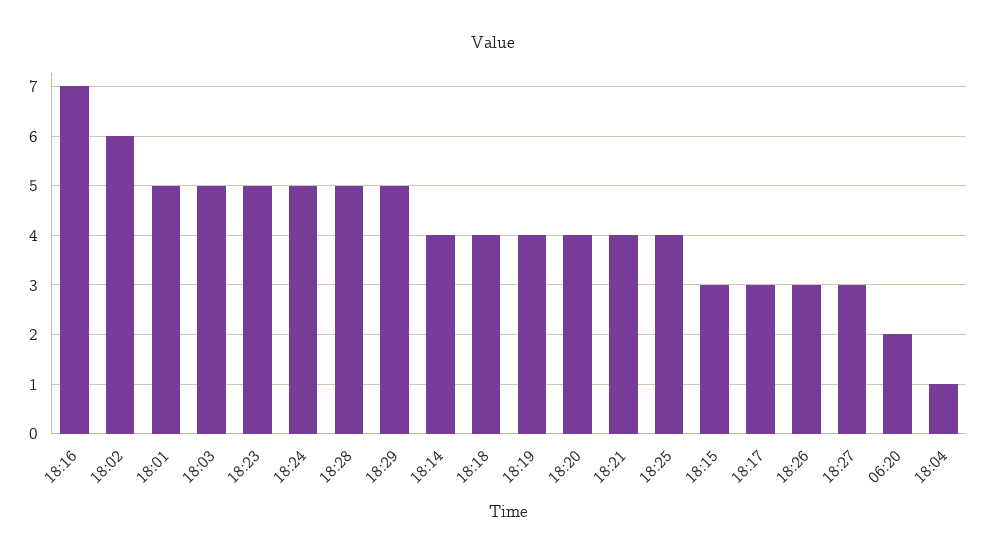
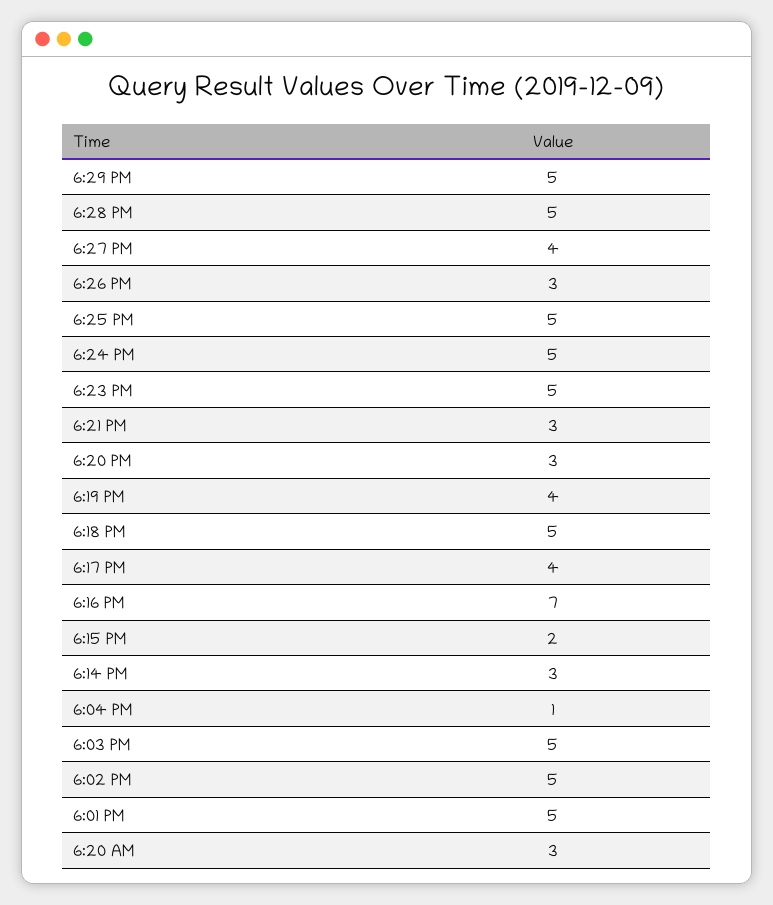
  {
    "18:16": 7,
-   "18:02": 6,
+   "18:02": 5,
    "18:01": 5,
    "18:03": 5,
    "18:23": 5,
    "18:24": 5,
    "18:28": 5,
    "18:29": 5,
-   "18:14": 4,
+   "18:14": 3,
-   "18:18": 4,
+   "18:18": 5,
    "18:19": 4,
-   "18:20": 4,
+   "18:20": 3,
-   "18:21": 4,
+   "18:21": 3,
-   "18:25": 4,
+   "18:25": 5,
-   "18:15": 3,
+   "18:15": 2,
-   "18:17": 3,
+   "18:17": 4,
    "18:26": 3,
-   "18:27": 3,
+   "18:27": 4,
-   "06:20": 2,
+   "06:20": 3,
    "18:04": 1
  }

